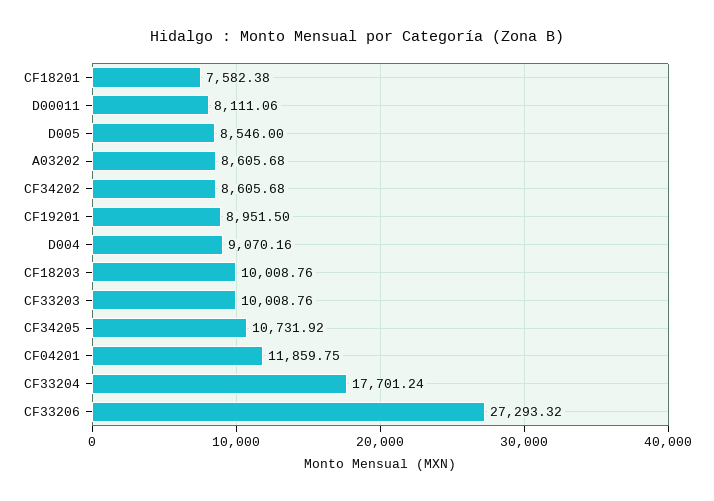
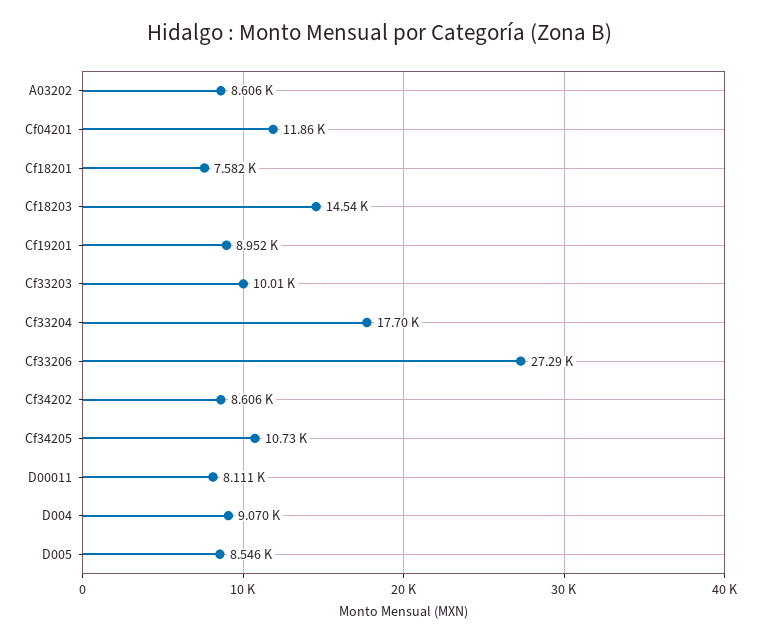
  {
    "CF18201": 7582.38,
    "D00011": 8111.06,
    "D005": 8546,
    "A03202": 8605.68,
    "CF34202": 8605.68,
    "CF19201": 8951.5,
    "D004": 9070.16,
-   "CF18203": 10008.76,
+   "CF18203": 14540,
    "CF33203": 10008.76,
    "CF34205": 10731.92,
    "CF04201": 11859.75,
    "CF33204": 17701.24,
    "CF33206": 27293.32
  }

